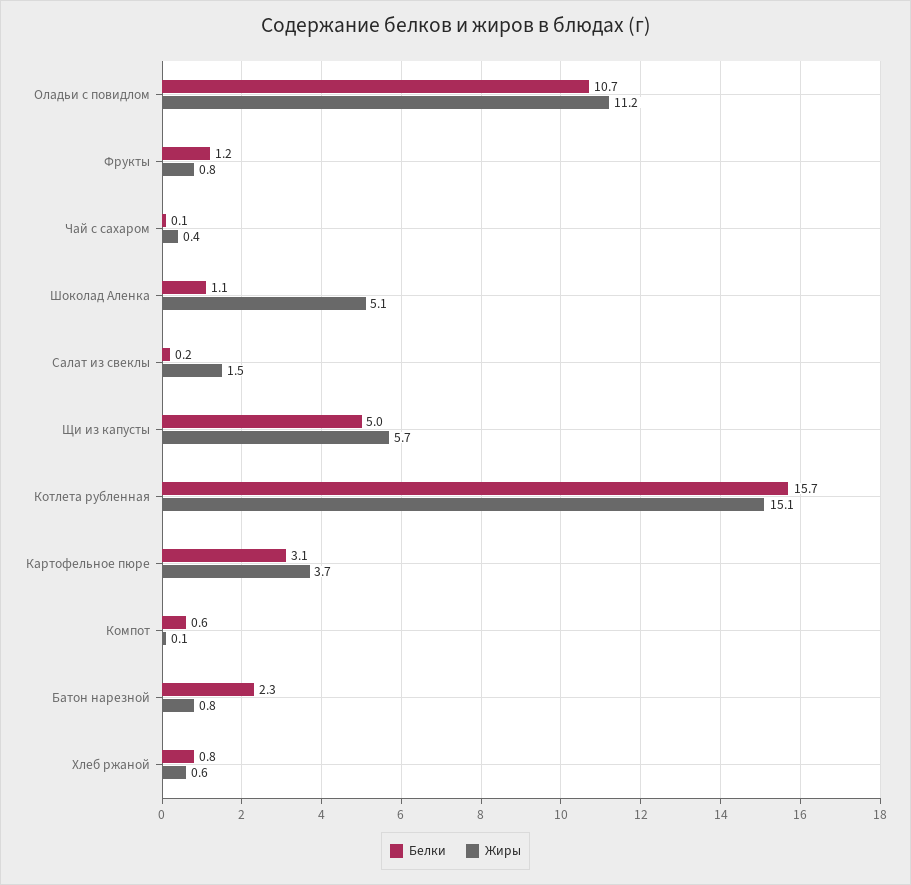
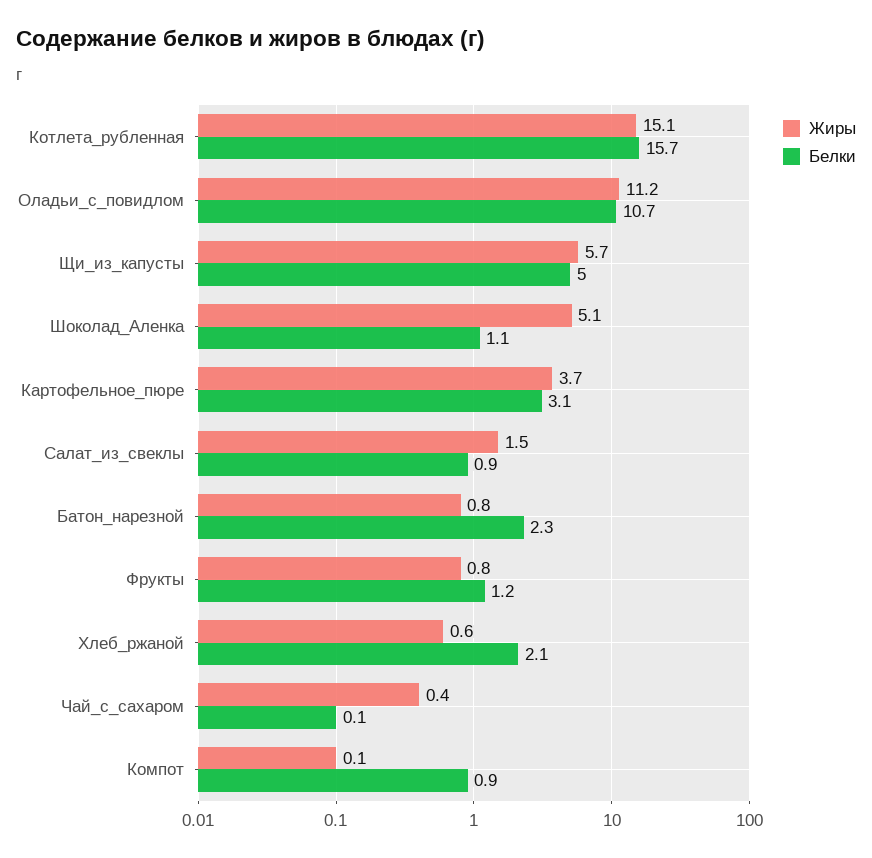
  {
    "Белки": {
      "Оладьи с повидлом": 10.7,
      "Фрукты": 1.2,
      "Чай с сахаром": 0.1,
      "Шоколад Аленка": 1.1,
-     "Салат из свеклы": 0.2,
+     "Салат из свеклы": 0.9,
      "Щи из капусты": 5,
      "Котлета рубленная": 15.7,
      "Картофельное пюре": 3.1,
-     "Компот": 0.6,
+     "Компот": 0.9,
      "Батон нарезной": 2.3,
-     "Хлеб ржаной": 0.8
+     "Хлеб ржаной": 2.1
    },
    "Жиры": {
      "Оладьи с повидлом": 11.2,
      "Фрукты": 0.8,
      "Чай с сахаром": 0.4,
      "Шоколад Аленка": 5.1,
      "Салат из свеклы": 1.5,
      "Щи из капусты": 5.7,
      "Котлета рубленная": 15.1,
      "Картофельное пюре": 3.7,
      "Компот": 0.1,
      "Батон нарезной": 0.8,
      "Хлеб ржаной": 0.6
    }
  }

